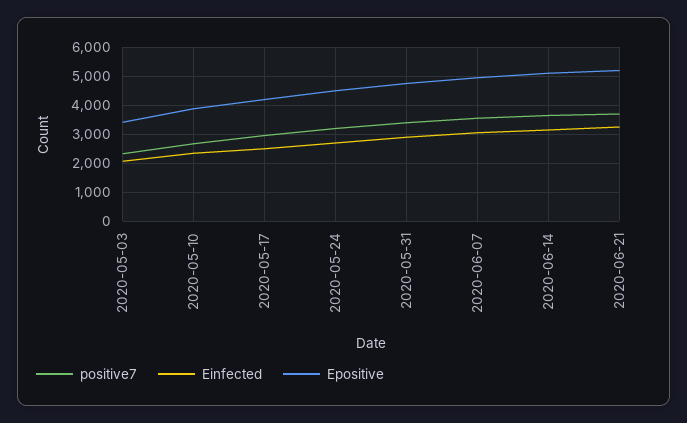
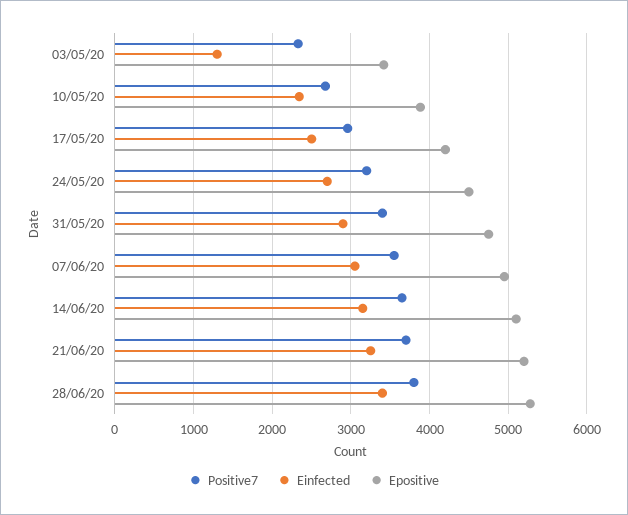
  {
    "positive7": {
      "2020-05-03": 2300,
      "2020-05-10": 2700,
      "2020-05-17": 3000,
      "2020-05-24": 3200,
      "2020-05-31": 3400,
      "2020-06-07": 3600,
      "2020-06-14": 3700,
-     "2020-06-21": 3700
+     "2020-06-21": 3700,
+     "28/06/20": 3800
    },
    "Einfected": {
-     "2020-05-03": 2000,
+     "2020-05-03": 1300,
      "2020-05-10": 2300,
      "2020-05-17": 2500,
      "2020-05-24": 2700,
      "2020-05-31": 2900,
      "2020-06-07": 3100,
      "2020-06-14": 3200,
-     "2020-06-21": 3300
+     "2020-06-21": 3300,
+     "28/06/20": 3400
    },
    "Epositive": {
      "2020-05-03": 3400,
      "2020-05-10": 3900,
      "2020-05-17": 4200,
      "2020-05-24": 4500,
      "2020-05-31": 4800,
      "2020-06-07": 5000,
      "2020-06-14": 5100,
-     "2020-06-21": 5200
+     "2020-06-21": 5200,
+     "28/06/20": 5300
    }
  }

